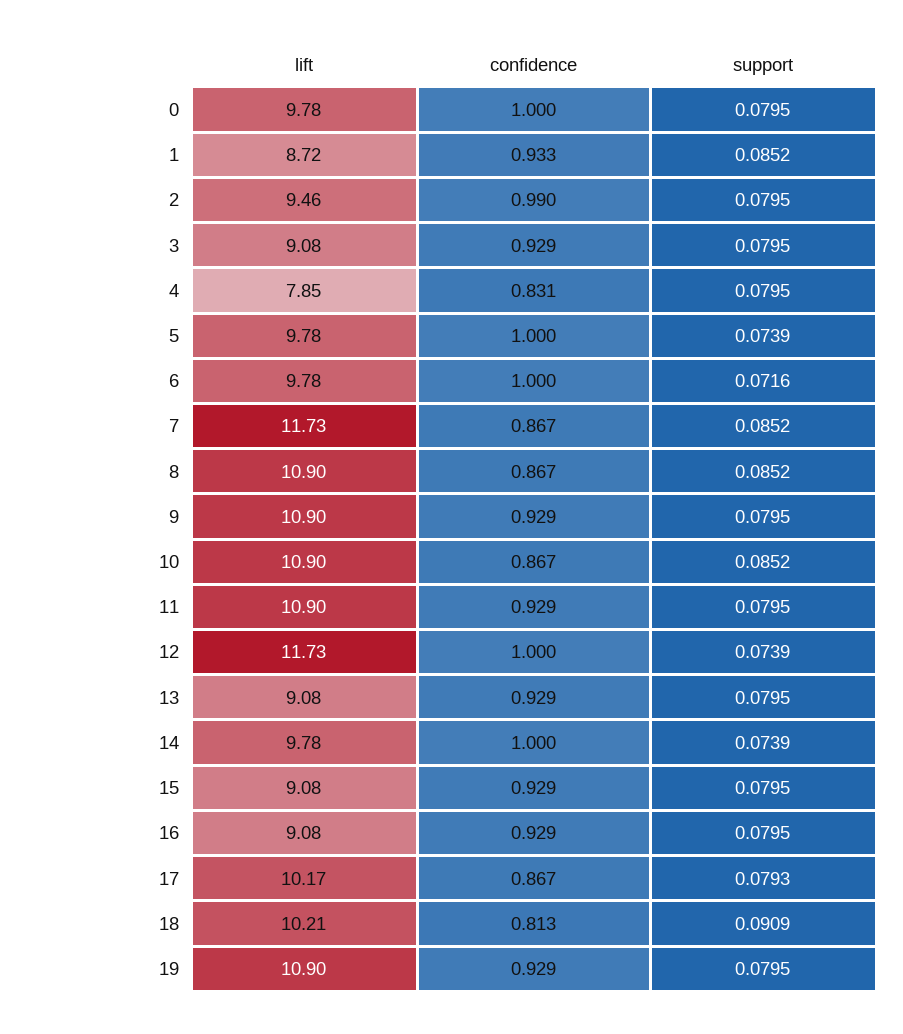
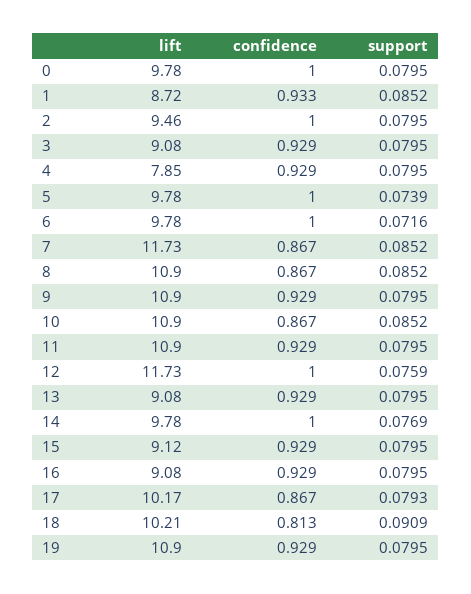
  {
    "lift": {
      "0": 9.78,
      "1": 8.72,
      "2": 9.46,
      "3": 9.08,
      "4": 7.85,
      "5": 9.78,
      "6": 9.78,
      "7": 11.73,
      "8": 10.9,
      "9": 10.9,
      "10": 10.9,
      "11": 10.9,
      "12": 11.73,
      "13": 9.08,
      "14": 9.78,
-     "15": 9.08,
+     "15": 9.12,
      "16": 9.08,
      "17": 10.17,
      "18": 10.21,
      "19": 10.9
    },
    "confidence": {
      "0": 1,
      "1": 0.933,
-     "2": 0.99,
+     "2": 1,
      "3": 0.929,
-     "4": 0.831,
+     "4": 0.929,
      "5": 1,
      "6": 1,
      "7": 0.867,
      "8": 0.867,
      "9": 0.929,
      "10": 0.867,
      "11": 0.929,
      "12": 1,
      "13": 0.929,
      "14": 1,
      "15": 0.929,
      "16": 0.929,
      "17": 0.867,
      "18": 0.813,
      "19": 0.929
    },
    "support": {
      "0": 0.0795,
      "1": 0.0852,
      "2": 0.0795,
      "3": 0.0795,
      "4": 0.0795,
      "5": 0.0739,
      "6": 0.0716,
      "7": 0.0852,
      "8": 0.0852,
      "9": 0.0795,
      "10": 0.0852,
      "11": 0.0795,
-     "12": 0.0739,
+     "12": 0.0759,
      "13": 0.0795,
-     "14": 0.0739,
+     "14": 0.0769,
      "15": 0.0795,
      "16": 0.0795,
      "17": 0.0793,
      "18": 0.0909,
      "19": 0.0795
    }
  }

